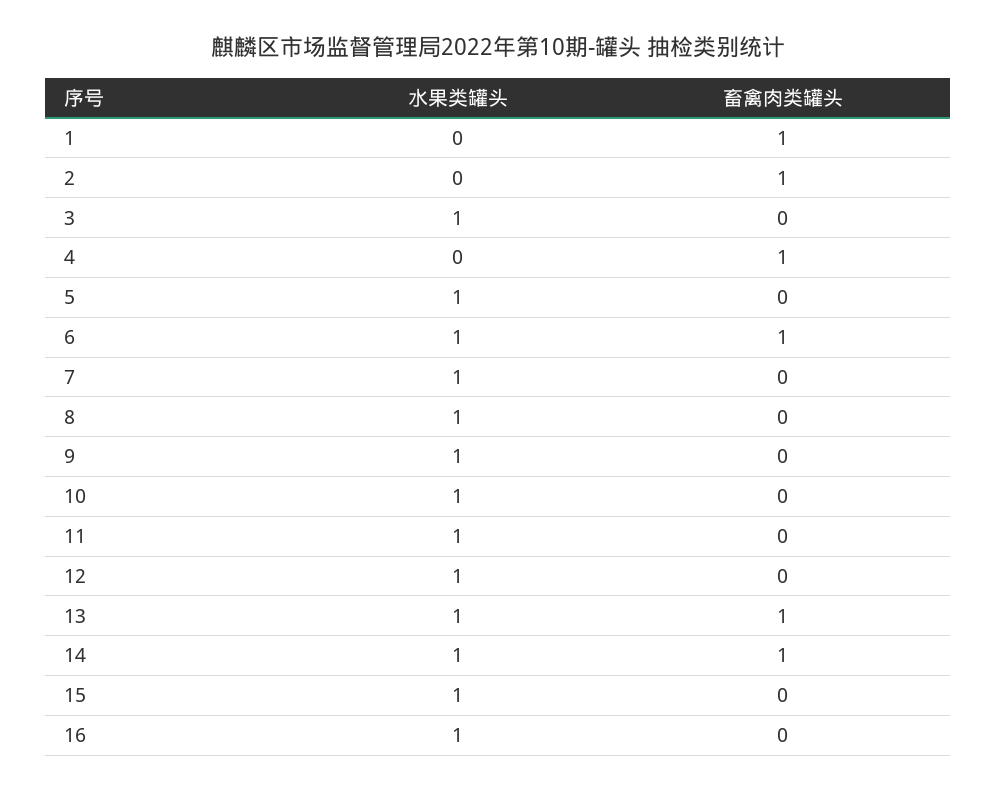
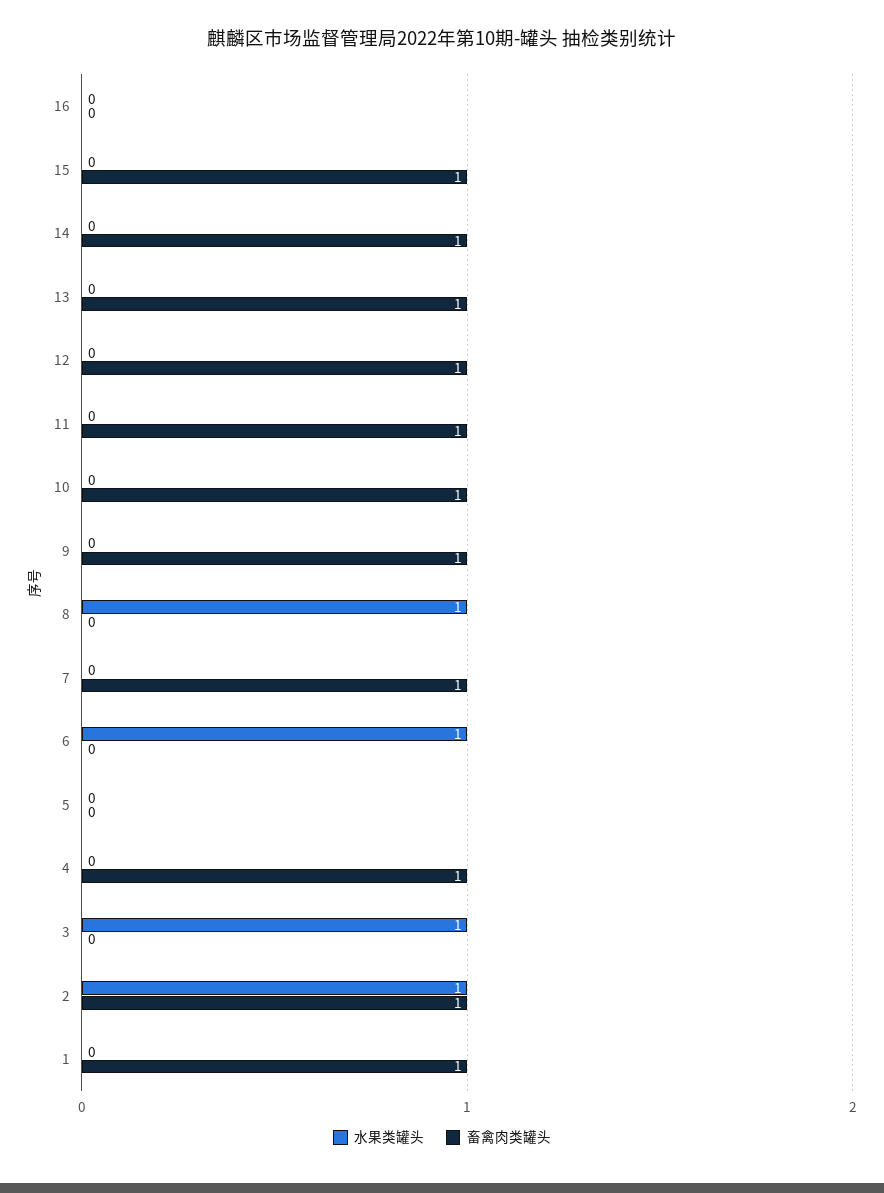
  {
    "水果类罐头": {
      "1": 0,
-     "2": 0,
+     "2": 1,
      "3": 1,
      "4": 0,
-     "5": 1,
+     "5": 0,
      "6": 1,
-     "7": 1,
+     "7": 0,
      "8": 1,
-     "9": 1,
+     "9": 0,
-     "10": 1,
+     "10": 0,
-     "11": 1,
+     "11": 0,
-     "12": 1,
+     "12": 0,
-     "13": 1,
+     "13": 0,
-     "14": 1,
+     "14": 0,
-     "15": 1,
+     "15": 0,
-     "16": 1
+     "16": 0
    },
    "畜禽肉类罐头": {
      "1": 1,
      "2": 1,
      "3": 0,
      "4": 1,
      "5": 0,
-     "6": 1,
+     "6": 0,
-     "7": 0,
+     "7": 1,
      "8": 0,
-     "9": 0,
+     "9": 1,
-     "10": 0,
+     "10": 1,
-     "11": 0,
+     "11": 1,
-     "12": 0,
+     "12": 1,
      "13": 1,
      "14": 1,
-     "15": 0,
+     "15": 1,
      "16": 0
    }
  }

